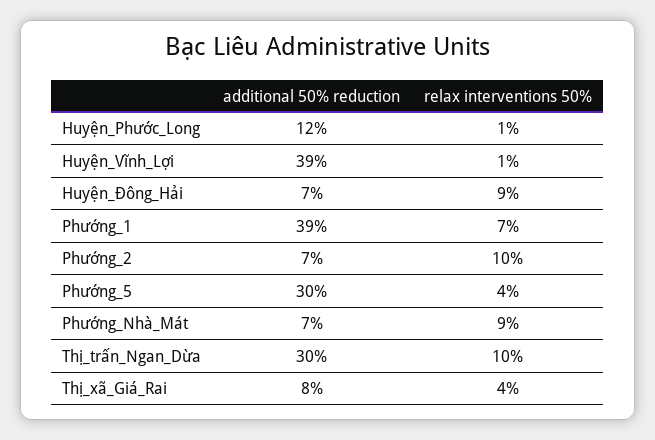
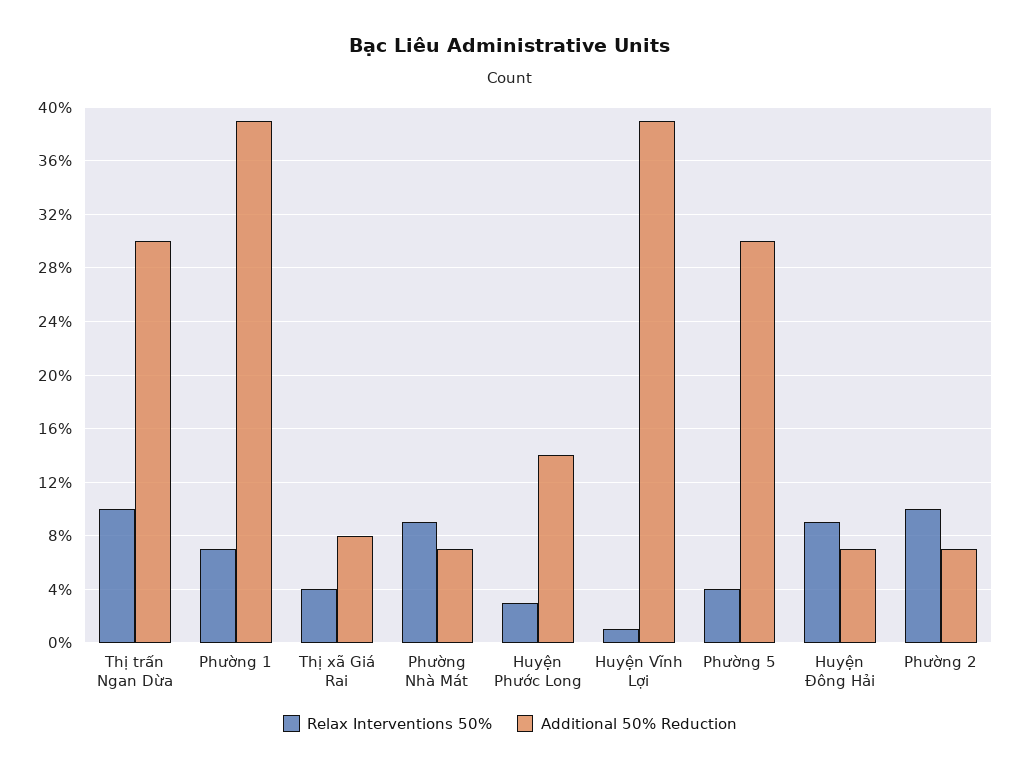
  {
    "additional 50% reduction": {
-     "Huyện_Phước_Long": 12,
+     "Huyện_Phước_Long": 14,
      "Huyện_Vĩnh_Lợi": 39,
      "Huyện_Đông_Hải": 7,
      "Phường_1": 39,
      "Phường_2": 7,
      "Phường_5": 30,
      "Phường_Nhà_Mát": 7,
      "Thị_trấn_Ngan_Dừa": 30,
      "Thị_xã_Giá_Rai": 8
    },
    "relax interventions 50%": {
-     "Huyện_Phước_Long": 1,
+     "Huyện_Phước_Long": 3,
      "Huyện_Vĩnh_Lợi": 1,
      "Huyện_Đông_Hải": 9,
      "Phường_1": 7,
      "Phường_2": 10,
      "Phường_5": 4,
      "Phường_Nhà_Mát": 9,
      "Thị_trấn_Ngan_Dừa": 10,
      "Thị_xã_Giá_Rai": 4
    }
  }

